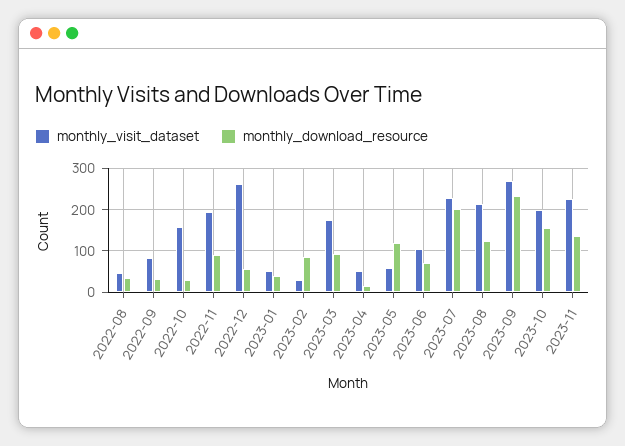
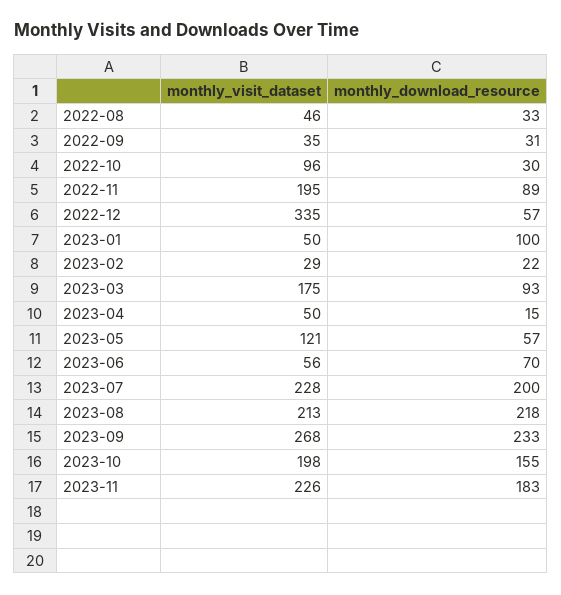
  {
    "monthly_visit_dataset": {
      "2022-08": 46,
-     "2022-09": 80,
+     "2022-09": 35,
-     "2022-10": 160,
+     "2022-10": 96,
      "2022-11": 195,
-     "2022-12": 260,
+     "2022-12": 335,
      "2023-01": 50,
      "2023-02": 29,
      "2023-03": 175,
      "2023-04": 50,
-     "2023-05": 60,
+     "2023-05": 121,
-     "2023-06": 100,
+     "2023-06": 56,
      "2023-07": 228,
      "2023-08": 213,
      "2023-09": 268,
      "2023-10": 198,
      "2023-11": 226
    },
    "monthly_download_resource": {
      "2022-08": 33,
      "2022-09": 31,
      "2022-10": 30,
      "2022-11": 89,
      "2022-12": 57,
-     "2023-01": 40,
+     "2023-01": 100,
-     "2023-02": 80,
+     "2023-02": 22,
      "2023-03": 93,
      "2023-04": 15,
-     "2023-05": 120,
+     "2023-05": 57,
      "2023-06": 70,
      "2023-07": 200,
-     "2023-08": 120,
+     "2023-08": 218,
      "2023-09": 233,
      "2023-10": 155,
-     "2023-11": 140
+     "2023-11": 183
    }
  }

